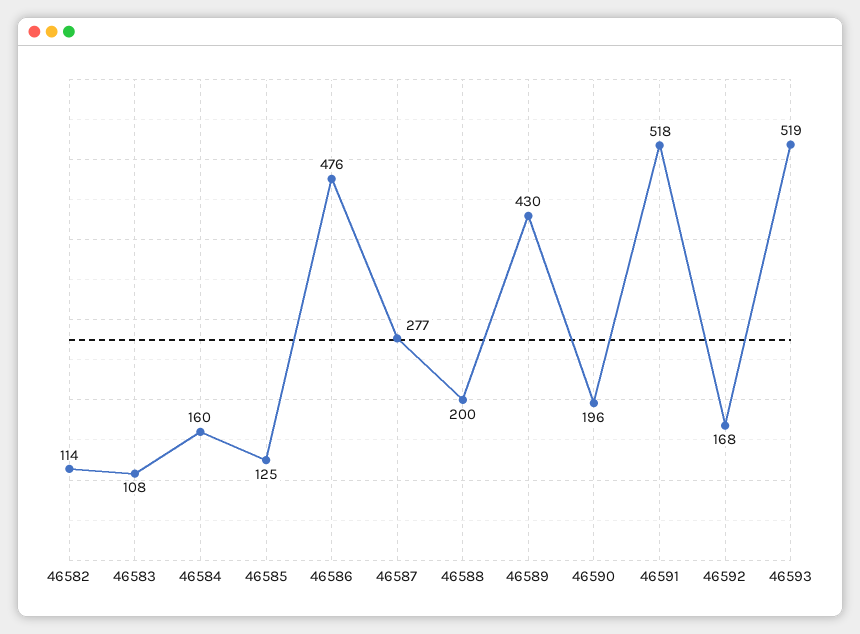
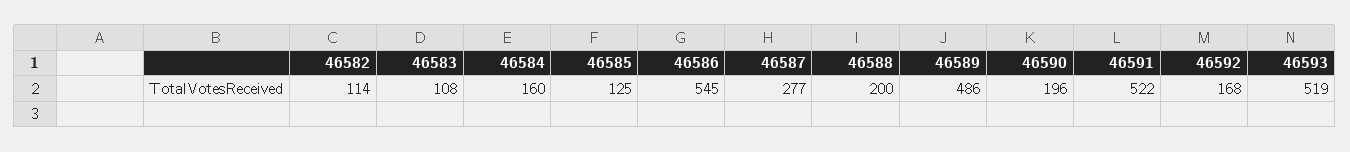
  {
    "46582": 114,
    "46583": 108,
    "46584": 160,
    "46585": 125,
-   "46586": 476,
+   "46586": 545,
    "46587": 277,
    "46588": 200,
-   "46589": 430,
+   "46589": 486,
    "46590": 196,
-   "46591": 518,
+   "46591": 522,
    "46592": 168,
    "46593": 519
  }

